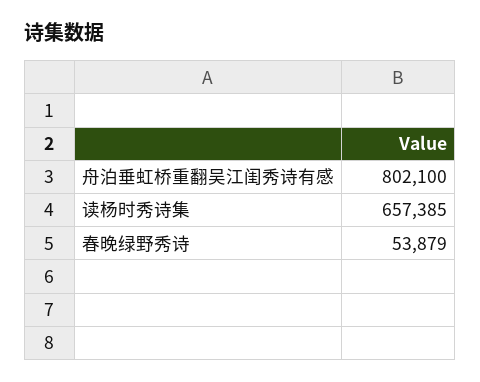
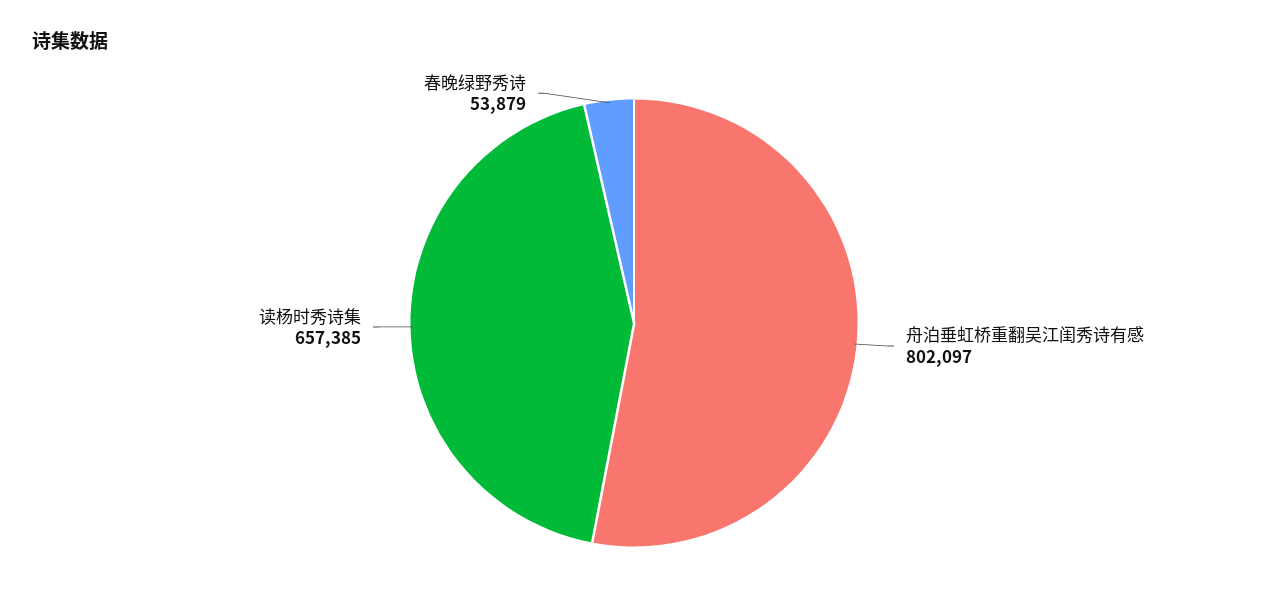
  {
-   "舟泊垂虹桥重翻吴江闺秀诗有感": 802100,
+   "舟泊垂虹桥重翻吴江闺秀诗有感": 802097,
    "读杨时秀诗集": 657385,
    "春晚绿野秀诗": 53879
  }

